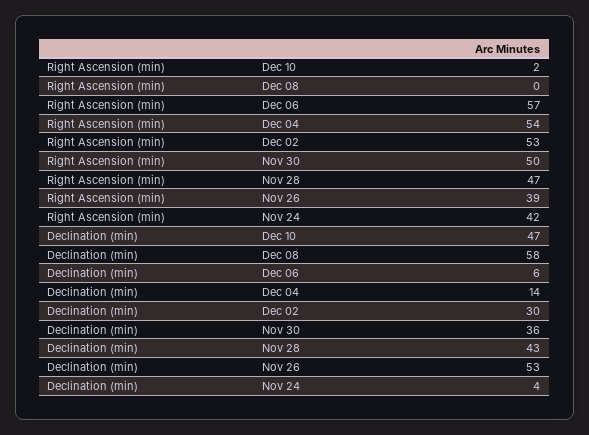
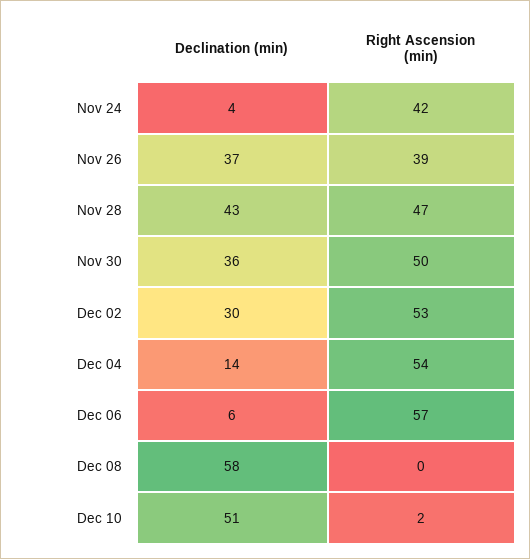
  {
    "Right Ascension (min)": {
      "Dec 10": 2,
      "Dec 08": 0,
      "Dec 06": 57,
      "Dec 04": 54,
      "Dec 02": 53,
      "Nov 30": 50,
      "Nov 28": 47,
      "Nov 26": 39,
      "Nov 24": 42
    },
    "Declination (min)": {
-     "Dec 10": 47,
+     "Dec 10": 51,
      "Dec 08": 58,
      "Dec 06": 6,
      "Dec 04": 14,
      "Dec 02": 30,
      "Nov 30": 36,
      "Nov 28": 43,
-     "Nov 26": 53,
+     "Nov 26": 37,
      "Nov 24": 4
    }
  }

